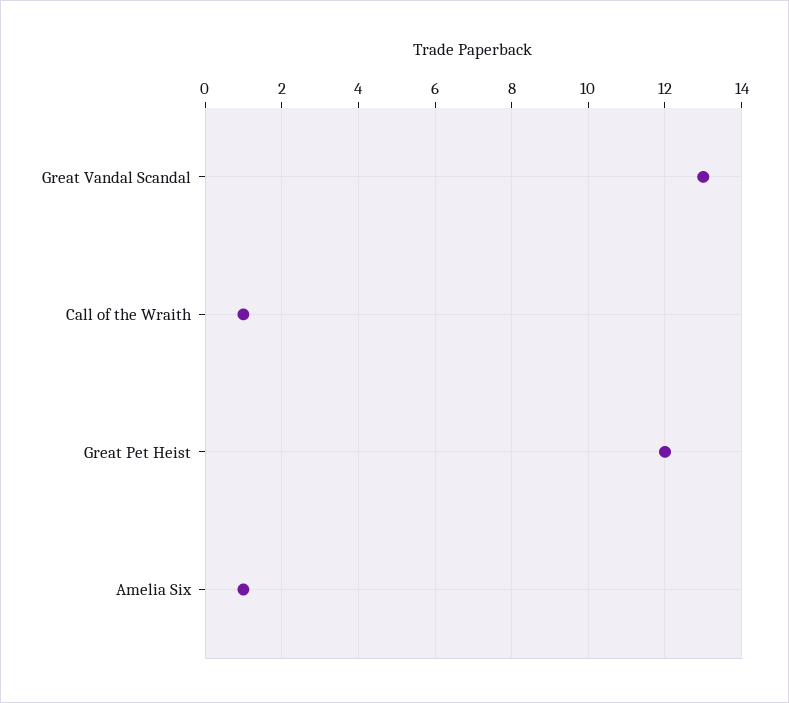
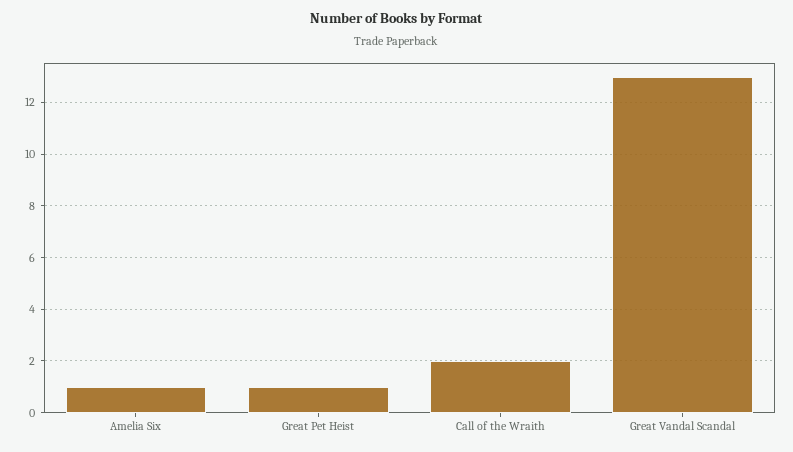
  {
    "Great Vandal Scandal": 13,
-   "Call of the Wraith": 1,
+   "Call of the Wraith": 2,
-   "Great Pet Heist": 12,
+   "Great Pet Heist": 1,
    "Amelia Six": 1
  }

